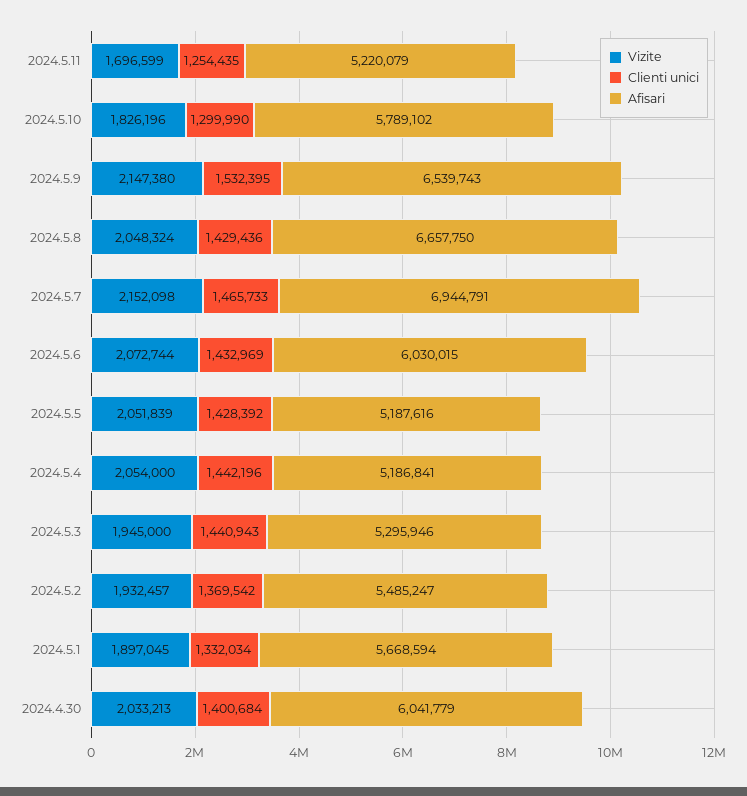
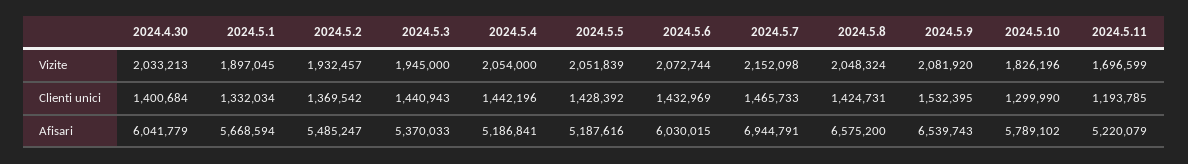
  {
    "Vizite": {
      "2024.5.11": 1696599,
      "2024.5.10": 1826196,
-     "2024.5.9": 2147380,
+     "2024.5.9": 2081920,
      "2024.5.8": 2048324,
      "2024.5.7": 2152098,
      "2024.5.6": 2072744,
      "2024.5.5": 2051839,
      "2024.5.4": 2054000,
      "2024.5.3": 1945000,
      "2024.5.2": 1932457,
      "2024.5.1": 1897045,
      "2024.4.30": 2033213
    },
    "Clienti unici": {
-     "2024.5.11": 1254435,
+     "2024.5.11": 1193785,
      "2024.5.10": 1299990,
      "2024.5.9": 1532395,
-     "2024.5.8": 1429436,
+     "2024.5.8": 1424731,
      "2024.5.7": 1465733,
      "2024.5.6": 1432969,
      "2024.5.5": 1428392,
      "2024.5.4": 1442196,
      "2024.5.3": 1440943,
      "2024.5.2": 1369542,
      "2024.5.1": 1332034,
      "2024.4.30": 1400684
    },
    "Afisari": {
      "2024.5.11": 5220079,
      "2024.5.10": 5789102,
      "2024.5.9": 6539743,
-     "2024.5.8": 6657750,
+     "2024.5.8": 6575200,
      "2024.5.7": 6944791,
      "2024.5.6": 6030015,
      "2024.5.5": 5187616,
      "2024.5.4": 5186841,
-     "2024.5.3": 5295946,
+     "2024.5.3": 5370033,
      "2024.5.2": 5485247,
      "2024.5.1": 5668594,
      "2024.4.30": 6041779
    }
  }

